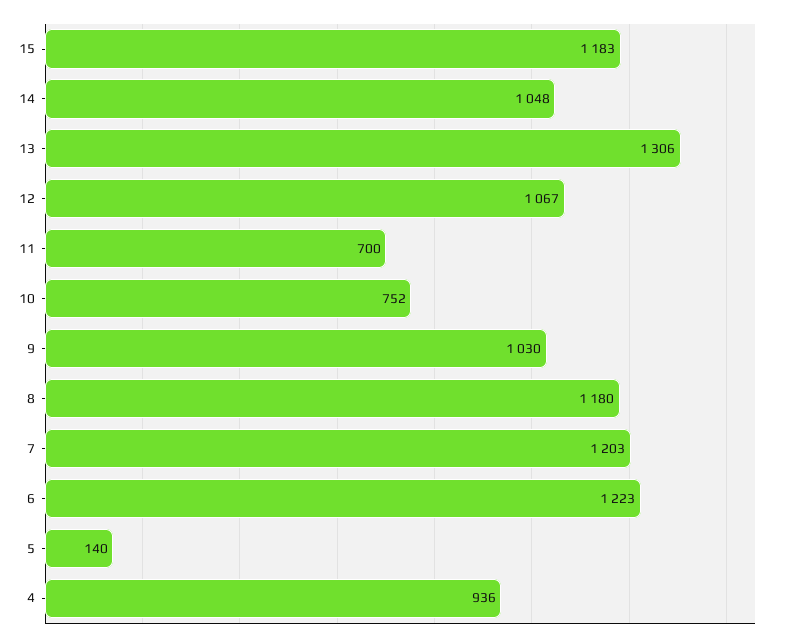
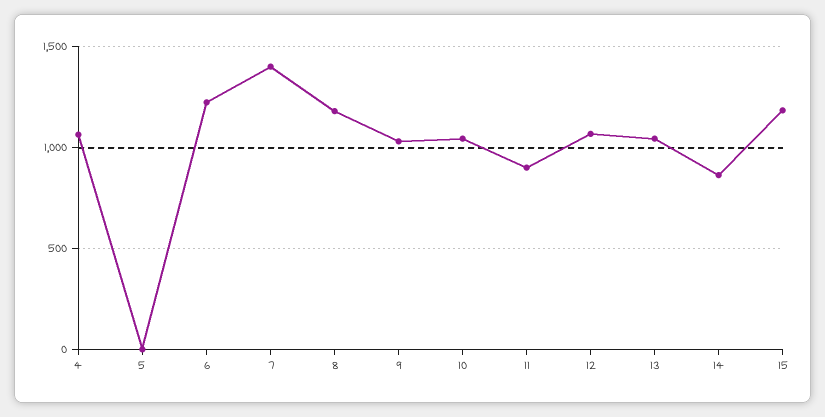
  {
    "15": 1183,
-   "14": 1048,
+   "14": 850,
-   "13": 1306,
+   "13": 1050,
    "12": 1067,
-   "11": 700,
+   "11": 900,
-   "10": 752,
+   "10": 1050,
    "9": 1030,
    "8": 1180,
-   "7": 1203,
+   "7": 1400,
    "6": 1223,
-   "5": 140,
+   "5": 0,
-   "4": 936
+   "4": 1050
  }

